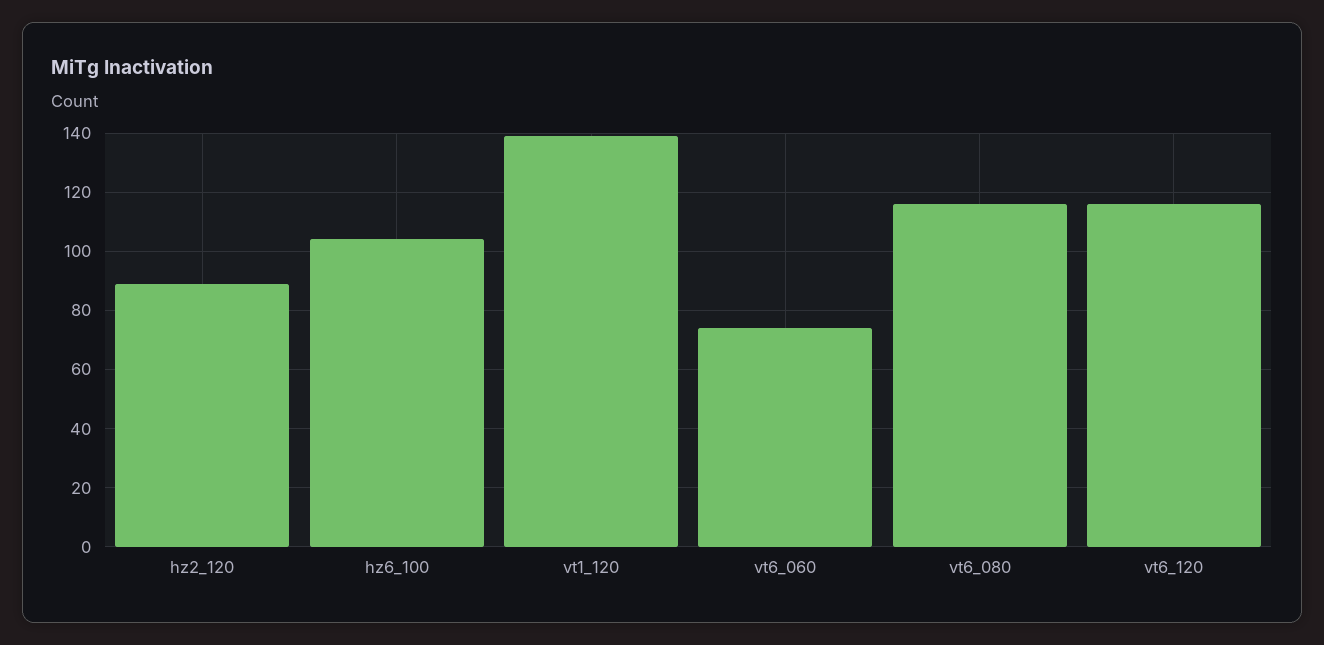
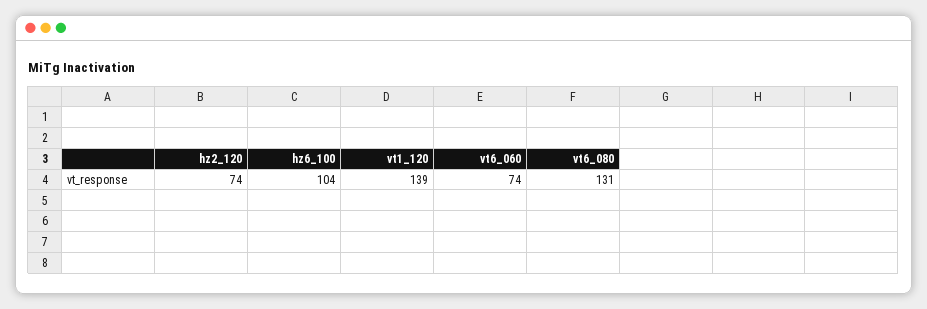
  {
-   "hz2_120": 90,
+   "hz2_120": 74,
    "hz6_100": 104,
    "vt1_120": 139,
    "vt6_060": 74,
-   "vt6_080": 115,
+   "vt6_080": 131
-   "vt6_120": 115
  }

